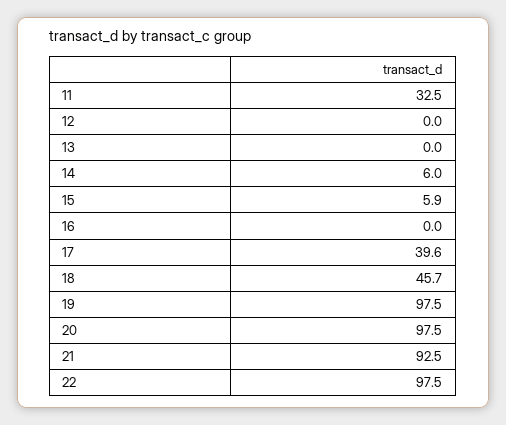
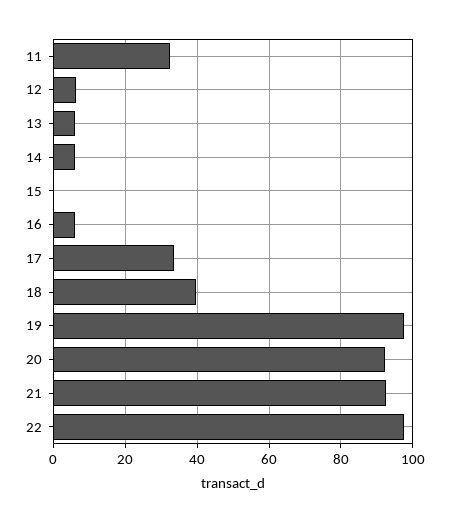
  {
    "11": 32.5,
-   "12": 0,
+   "12": 6,
-   "13": 0,
+   "13": 6,
    "14": 6,
-   "15": 5.9,
+   "15": 0,
-   "16": 0,
+   "16": 6,
-   "17": 39.6,
+   "17": 34,
-   "18": 45.7,
+   "18": 40,
    "19": 97.5,
-   "20": 97.5,
+   "20": 92,
    "21": 92.5,
    "22": 97.5
  }

